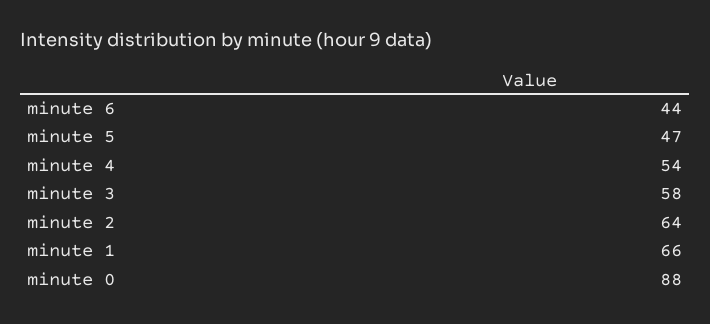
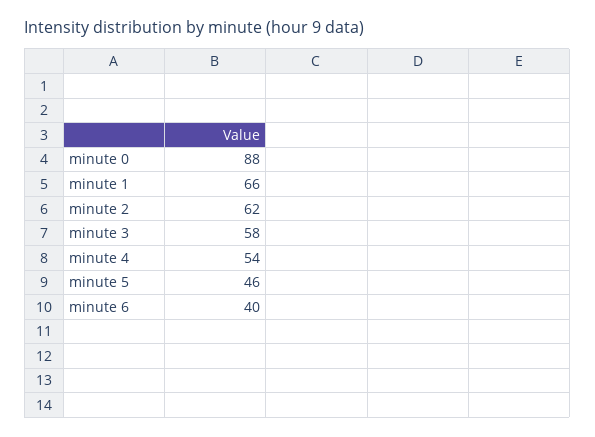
  {
-   "minute 6": 44,
+   "minute 6": 40,
-   "minute 5": 47,
+   "minute 5": 46,
    "minute 4": 54,
    "minute 3": 58,
-   "minute 2": 64,
+   "minute 2": 62,
    "minute 1": 66,
    "minute 0": 88
  }

